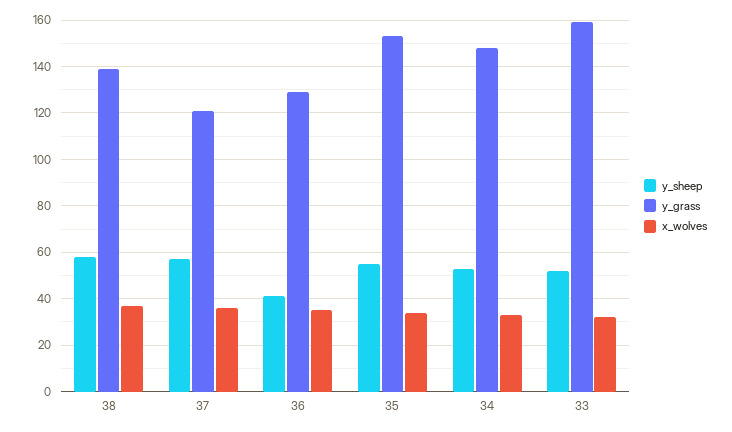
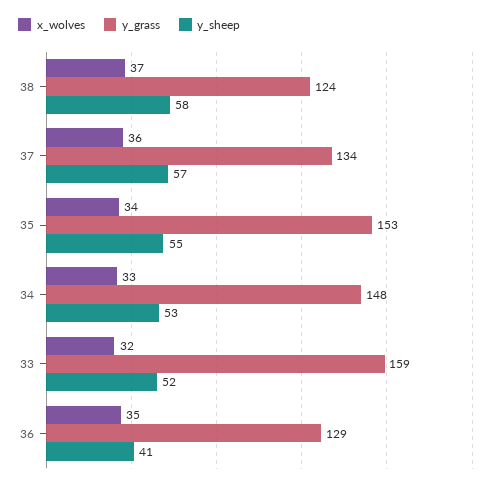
  {
    "y_sheep": {
      "38": 58,
      "37": 57,
      "36": 41,
      "35": 55,
      "34": 53,
      "33": 52
    },
    "y_grass": {
-     "38": 140,
+     "38": 124,
-     "37": 120,
+     "37": 134,
      "36": 129,
      "35": 153,
      "34": 148,
      "33": 159
    },
    "x_wolves": {
      "38": 37,
      "37": 36,
      "36": 35,
      "35": 34,
      "34": 33,
      "33": 32
    }
  }

